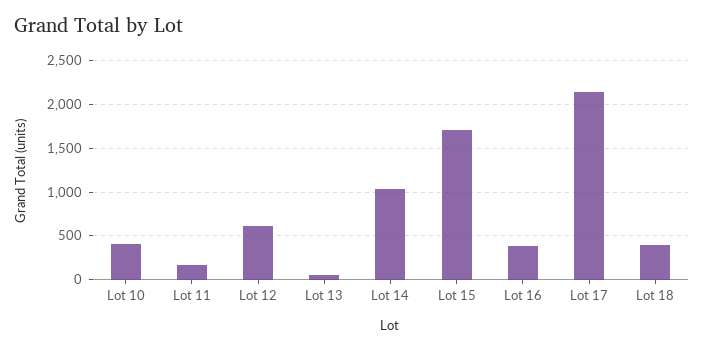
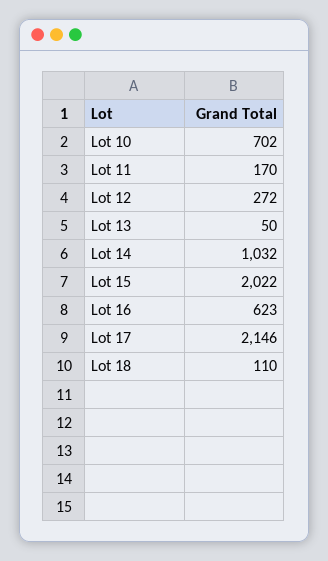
  {
-   "Lot 10": 400,
+   "Lot 10": 702,
    "Lot 11": 170,
-   "Lot 12": 600,
+   "Lot 12": 272,
    "Lot 13": 50,
    "Lot 14": 1032,
-   "Lot 15": 1700,
+   "Lot 15": 2022,
-   "Lot 16": 400,
+   "Lot 16": 623,
    "Lot 17": 2146,
-   "Lot 18": 400
+   "Lot 18": 110
  }

